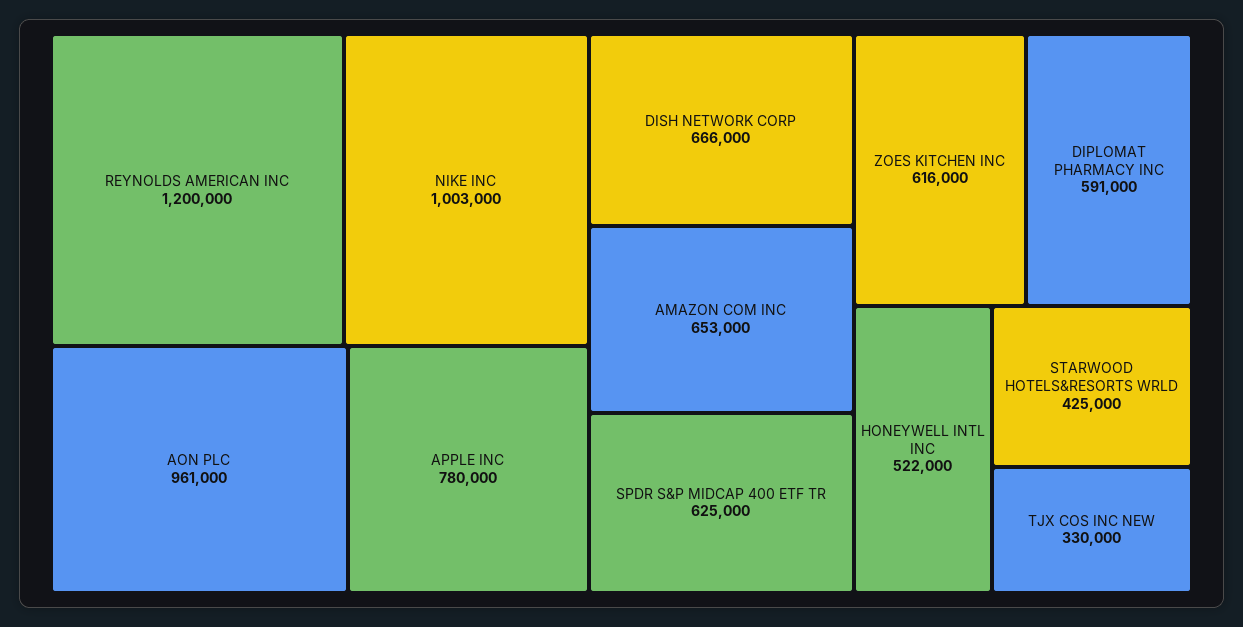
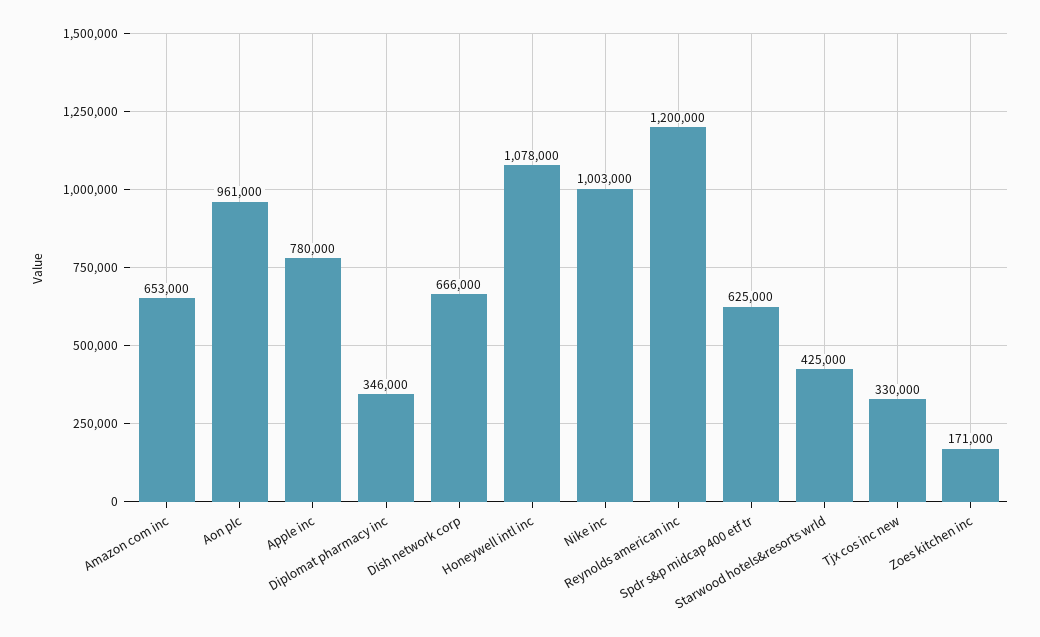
  {
    "REYNOLDS AMERICAN INC": 1200000,
    "NIKE INC": 1003000,
    "AON PLC": 961000,
    "APPLE INC": 780000,
    "DISH NETWORK CORP": 666000,
    "AMAZON COM INC": 653000,
    "SPDR S&P MIDCAP 400 ETF TR": 625000,
-   "ZOES KITCHEN INC": 616000,
+   "ZOES KITCHEN INC": 171000,
-   "DIPLOMAT PHARMACY INC": 591000,
+   "DIPLOMAT PHARMACY INC": 346000,
-   "HONEYWELL INTL INC": 522000,
+   "HONEYWELL INTL INC": 1078000,
    "STARWOOD HOTELS&RESORTS WRLD": 425000,
    "TJX COS INC NEW": 330000
  }

